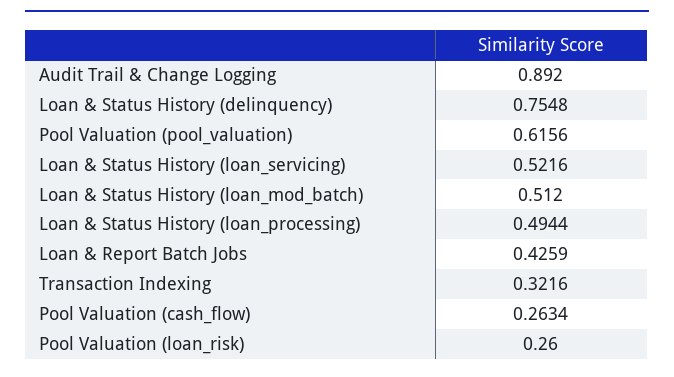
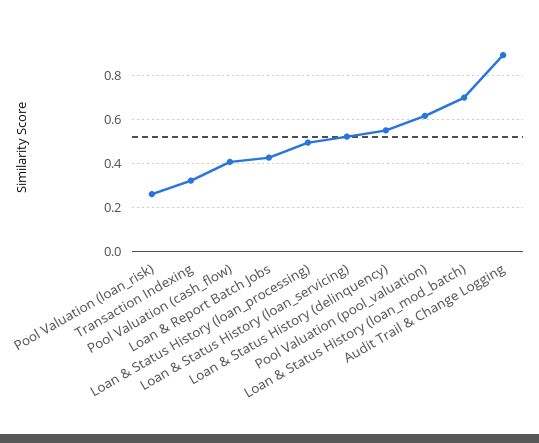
  {
    "Audit Trail & Change Logging": 0.892,
-   "Loan & Status History (delinquency)": 0.7548,
+   "Loan & Status History (delinquency)": 0.55,
    "Pool Valuation (pool_valuation)": 0.6156,
    "Loan & Status History (loan_servicing)": 0.5216,
-   "Loan & Status History (loan_mod_batch)": 0.512,
+   "Loan & Status History (loan_mod_batch)": 0.7,
    "Loan & Status History (loan_processing)": 0.4944,
    "Loan & Report Batch Jobs": 0.4259,
    "Transaction Indexing": 0.3216,
-   "Pool Valuation (cash_flow)": 0.2634,
+   "Pool Valuation (cash_flow)": 0.4,
    "Pool Valuation (loan_risk)": 0.26
  }

